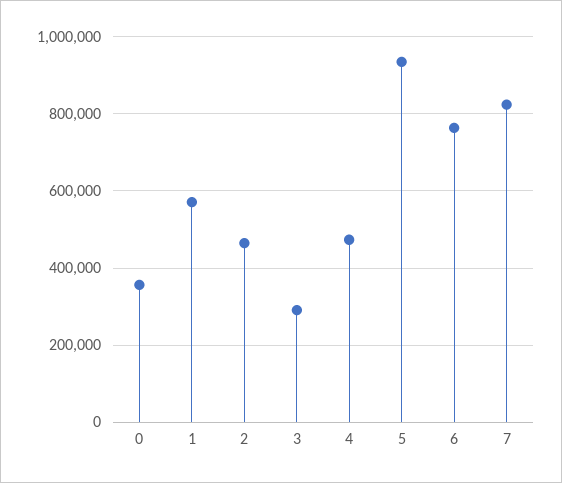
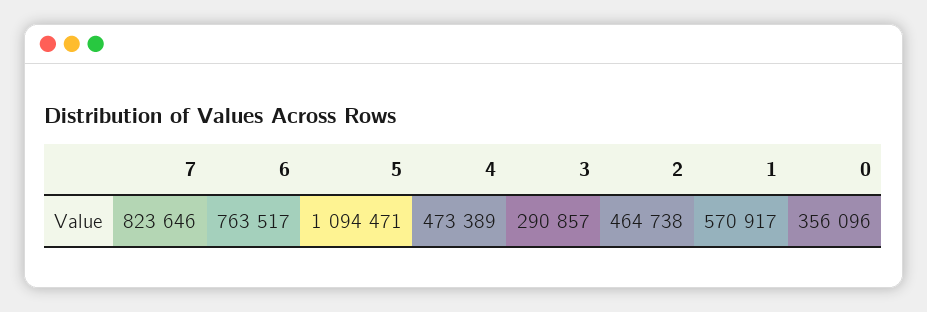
  {
    "0": 356096,
    "1": 570917,
    "2": 464738,
    "3": 290857,
    "4": 473389,
-   "5": 940000,
+   "5": 1094471,
    "6": 763517,
    "7": 823646
  }

